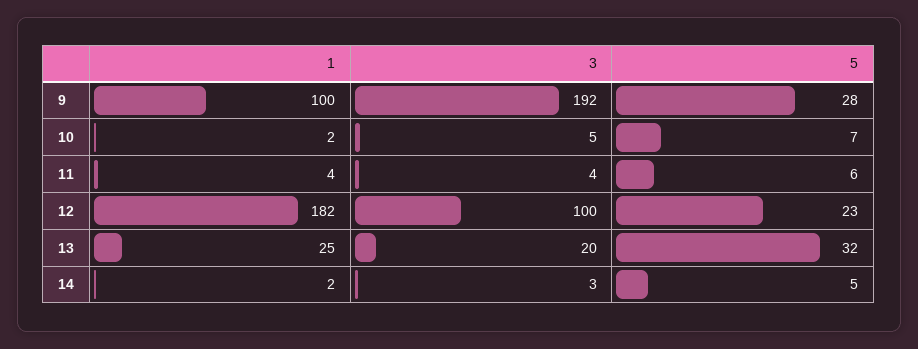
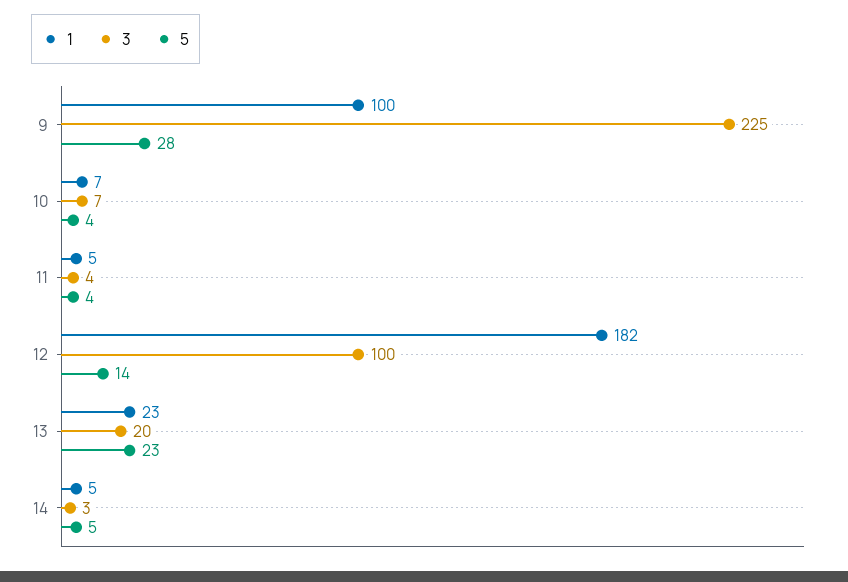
  {
    "1": {
      "9": 100,
-     "10": 2,
+     "10": 7,
-     "11": 4,
+     "11": 5,
      "12": 182,
-     "13": 25,
+     "13": 23,
-     "14": 2
+     "14": 5
    },
    "3": {
-     "9": 192,
+     "9": 225,
-     "10": 5,
+     "10": 7,
      "11": 4,
      "12": 100,
      "13": 20,
      "14": 3
    },
    "5": {
      "9": 28,
-     "10": 7,
+     "10": 4,
-     "11": 6,
+     "11": 4,
-     "12": 23,
+     "12": 14,
-     "13": 32,
+     "13": 23,
      "14": 5
    }
  }

